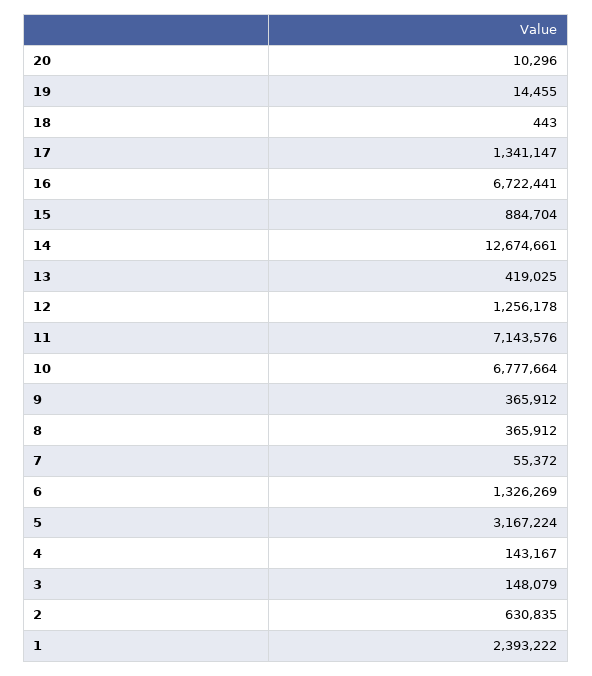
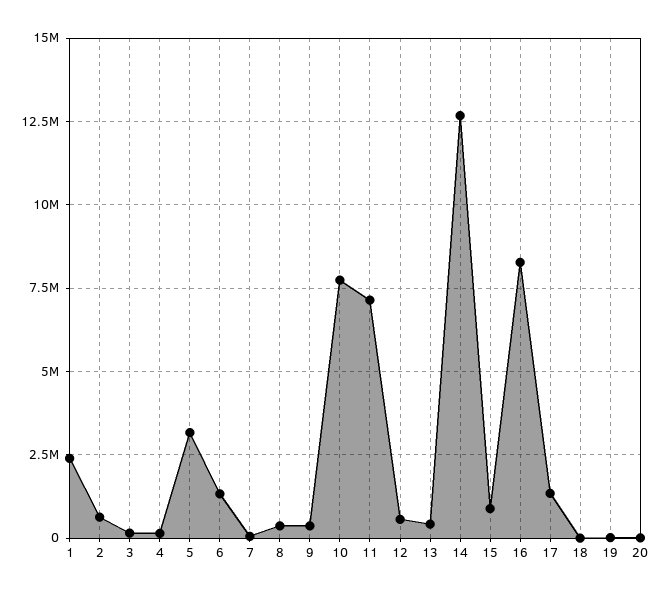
  {
    "20": 10296,
    "19": 14455,
    "18": 443,
    "17": 1341147,
-   "16": 6722441,
+   "16": 8250000,
    "15": 884704,
    "14": 12674661,
    "13": 419025,
-   "12": 1256178,
+   "12": 500000,
    "11": 7143576,
-   "10": 6777664,
+   "10": 7750000,
    "9": 365912,
    "8": 365912,
    "7": 55372,
    "6": 1326269,
    "5": 3167224,
    "4": 143167,
    "3": 148079,
    "2": 630835,
    "1": 2393222
  }

